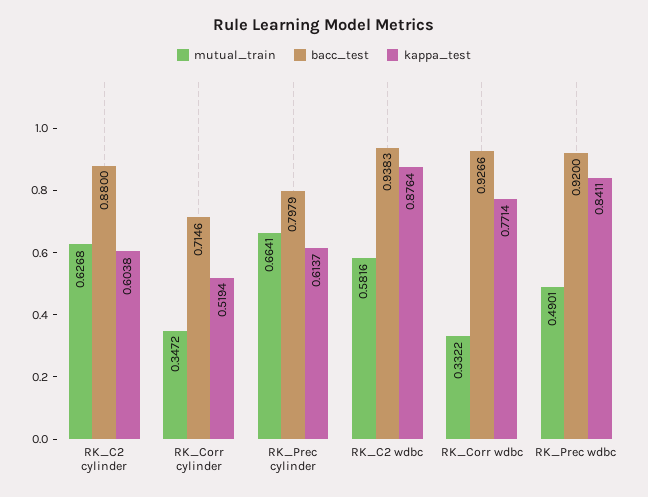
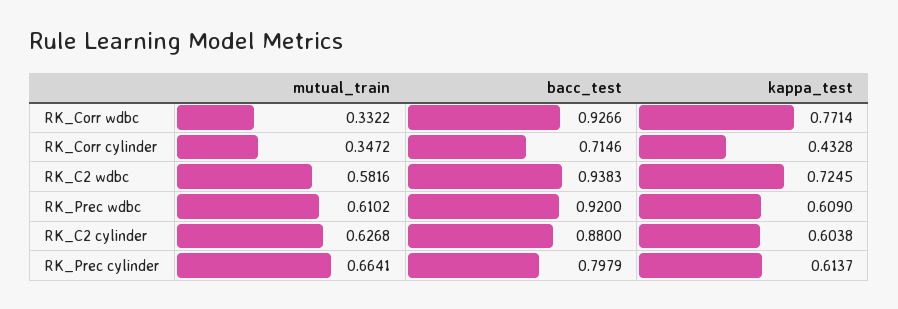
  {
    "mutual_train": {
      "RK_C2 cylinder": 0.6268,
      "RK_Corr cylinder": 0.3472,
      "RK_Prec cylinder": 0.6641,
      "RK_C2 wdbc": 0.5816,
      "RK_Corr wdbc": 0.3322,
-     "RK_Prec wdbc": 0.4901
+     "RK_Prec wdbc": 0.6102
    },
    "bacc_test": {
      "RK_C2 cylinder": 0.88,
      "RK_Corr cylinder": 0.7146,
      "RK_Prec cylinder": 0.7979,
      "RK_C2 wdbc": 0.9383,
      "RK_Corr wdbc": 0.9266,
      "RK_Prec wdbc": 0.92
    },
    "kappa_test": {
      "RK_C2 cylinder": 0.6038,
-     "RK_Corr cylinder": 0.5194,
+     "RK_Corr cylinder": 0.4328,
      "RK_Prec cylinder": 0.6137,
-     "RK_C2 wdbc": 0.8764,
+     "RK_C2 wdbc": 0.7245,
      "RK_Corr wdbc": 0.7714,
-     "RK_Prec wdbc": 0.8411
+     "RK_Prec wdbc": 0.609
    }
  }

